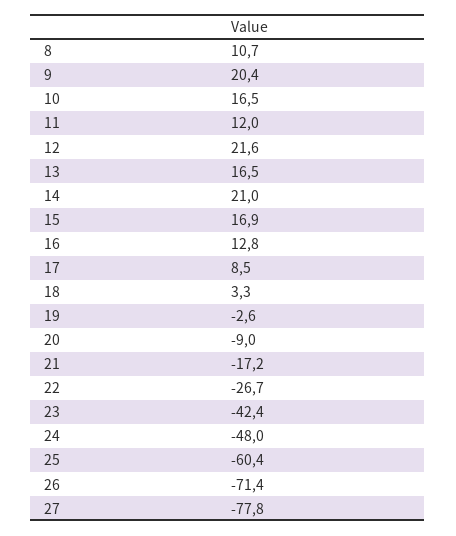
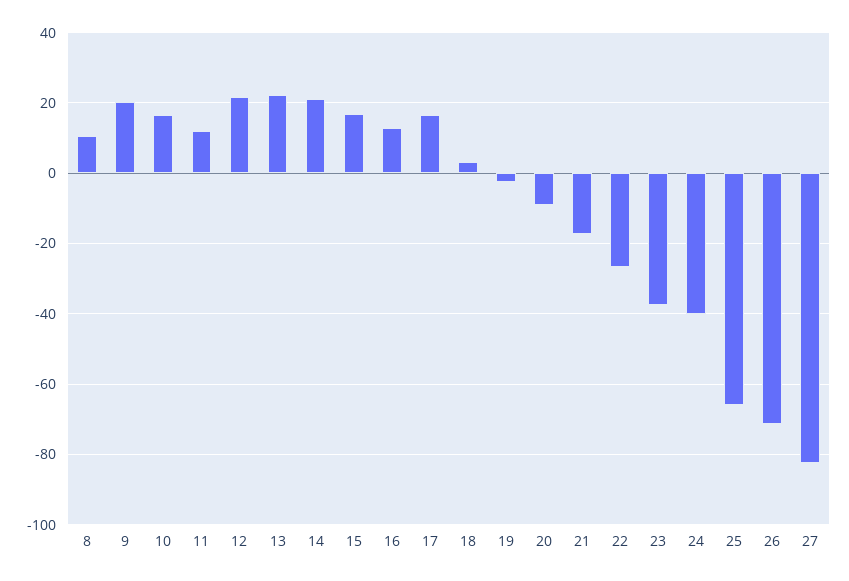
  {
    "8": 10.7,
    "9": 20.4,
    "10": 16.5,
    "11": 12,
    "12": 21.6,
-   "13": 16.5,
+   "13": 22,
    "14": 21,
    "15": 16.9,
    "16": 12.8,
-   "17": 8.5,
+   "17": 16,
    "18": 3.3,
    "19": -2.6,
    "20": -9,
    "21": -17.2,
    "22": -26.7,
-   "23": -42.4,
+   "23": -38,
-   "24": -48,
+   "24": -40,
-   "25": -60.4,
+   "25": -66,
    "26": -71.4,
-   "27": -77.8
+   "27": -82
  }

